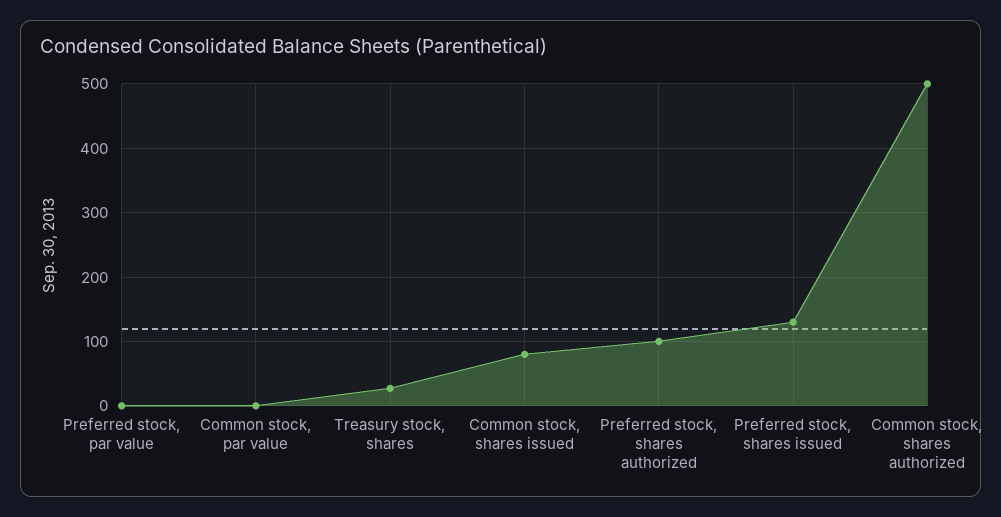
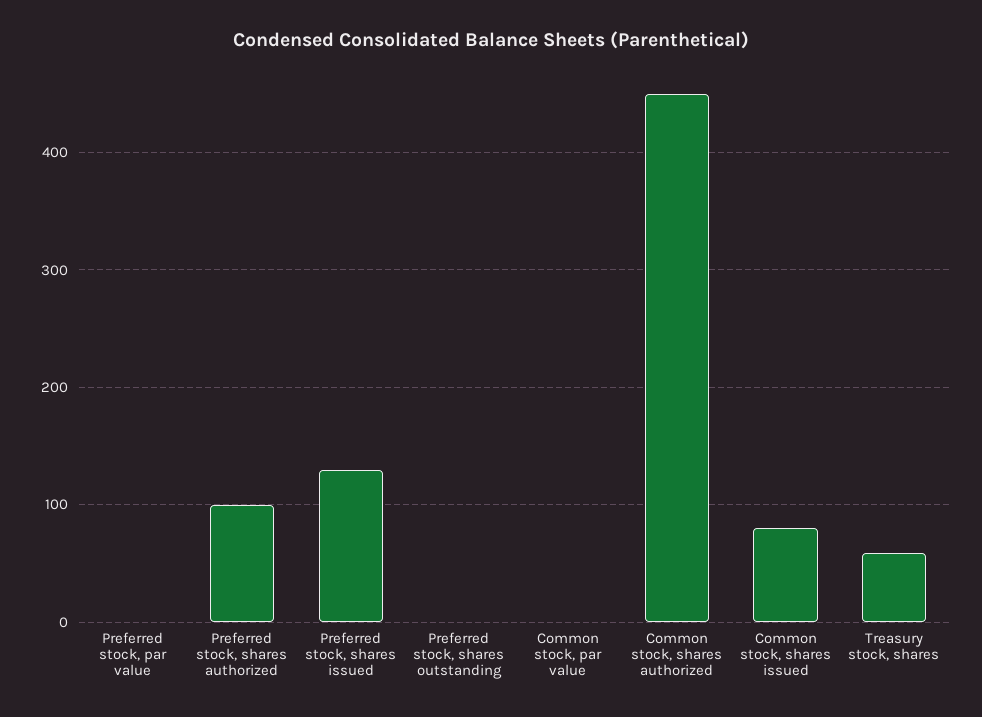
  {
    "Preferred stock, par value": 0,
    "Common stock, par value": 0,
-   "Treasury stock, shares": 30,
+   "Treasury stock, shares": 60,
    "Common stock, shares issued": 80,
    "Preferred stock, shares authorized": 100,
    "Preferred stock, shares issued": 130,
-   "Common stock, shares authorized": 500
+   "Common stock, shares authorized": 450,
+   "Preferred stock, shares outstanding": 0
  }

